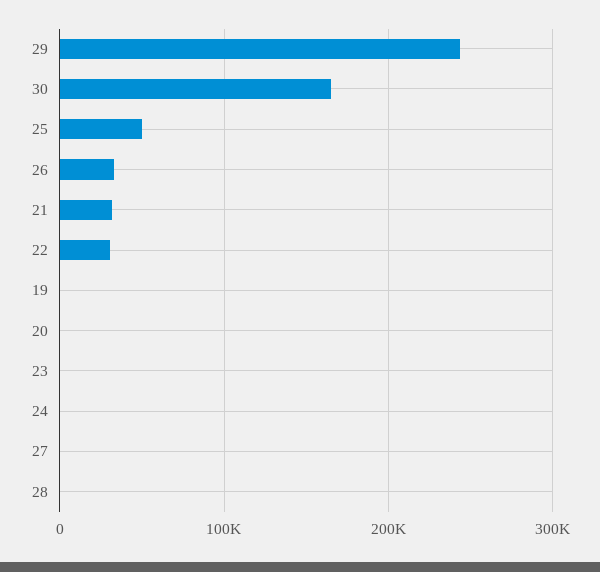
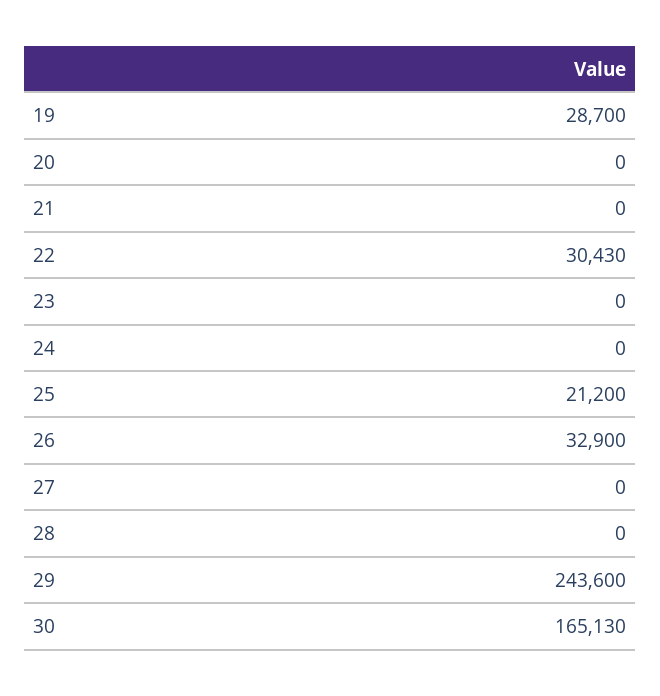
  {
    "29": 243600,
    "30": 165130,
-   "25": 50000,
+   "25": 21200,
    "26": 32900,
-   "21": 30000,
+   "21": 0,
    "22": 30430,
-   "19": 0,
+   "19": 28700,
    "20": 0,
    "23": 0,
    "24": 0,
    "27": 0,
    "28": 0
  }

